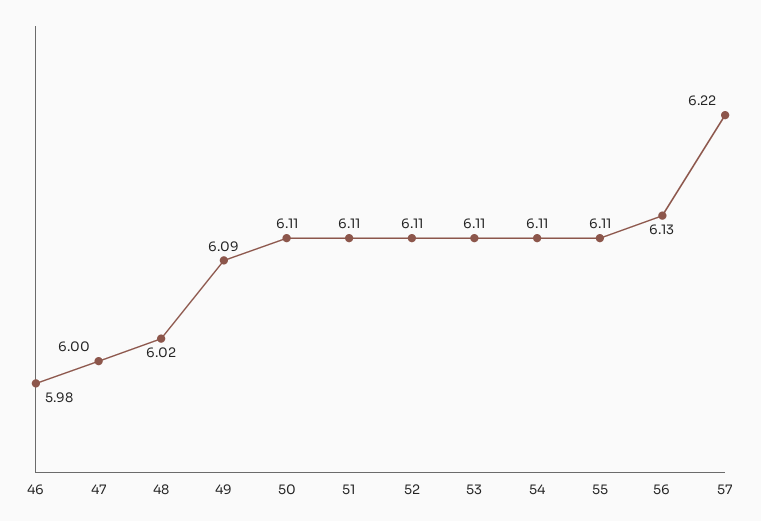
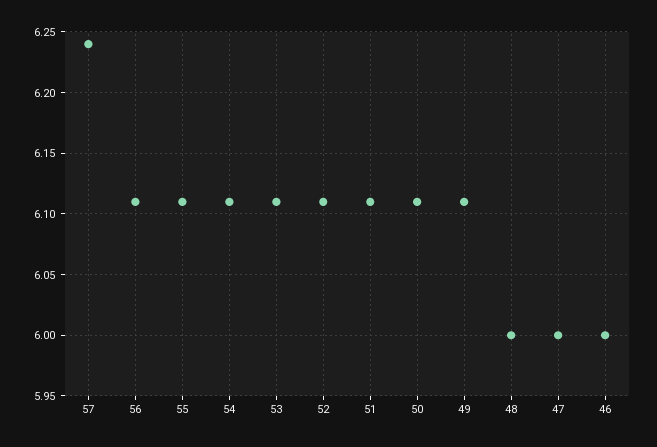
  {
-   "46": 5.98,
+   "46": 6,
    "47": 6,
-   "48": 6.02,
+   "48": 6,
-   "49": 6.09,
+   "49": 6.11,
    "50": 6.11,
    "51": 6.11,
    "52": 6.11,
    "53": 6.11,
    "54": 6.11,
    "55": 6.11,
-   "56": 6.13,
+   "56": 6.11,
-   "57": 6.22
+   "57": 6.24
  }

